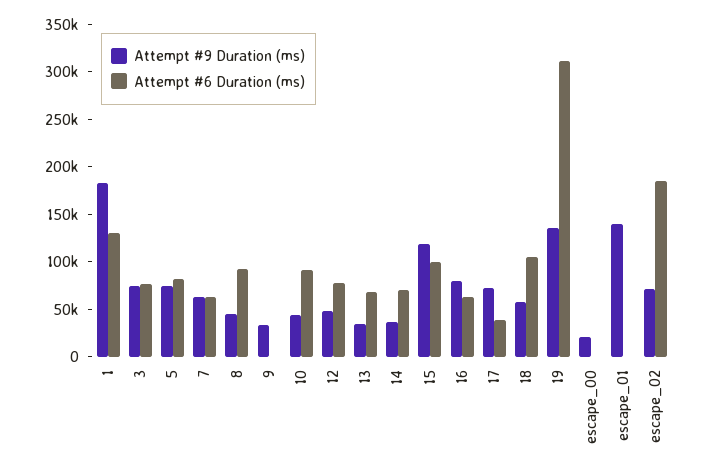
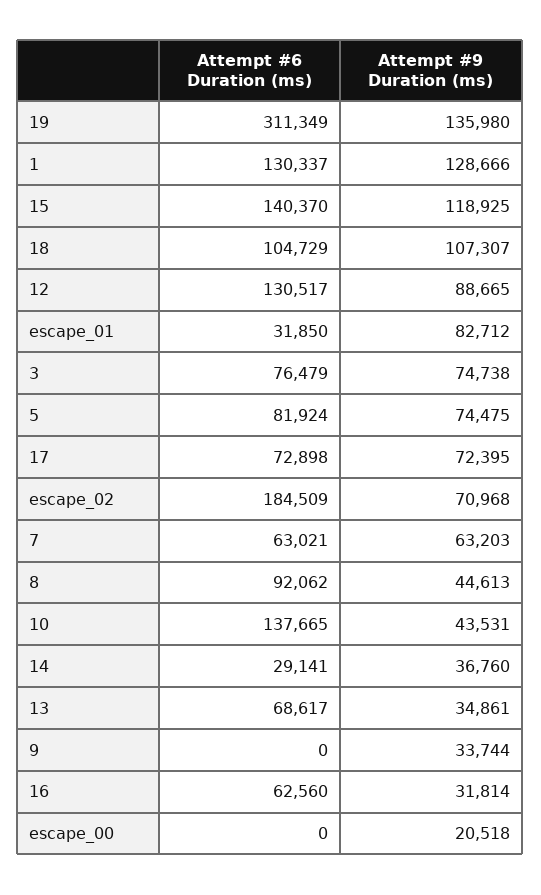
  {
    "Attempt #9 Duration (ms)": {
-     "1": 180000,
+     "1": 128666,
      "3": 74738,
      "5": 74475,
      "7": 63203,
      "8": 44613,
      "9": 33744,
      "10": 43531,
-     "12": 50000,
+     "12": 88665,
      "13": 34861,
      "14": 36760,
      "15": 118925,
-     "16": 80000,
+     "16": 31814,
      "17": 72395,
-     "18": 60000,
+     "18": 107307,
      "19": 135980,
      "escape_00": 20518,
-     "escape_01": 140000,
+     "escape_01": 82712,
      "escape_02": 70968
    },
    "Attempt #6 Duration (ms)": {
      "1": 130337,
      "3": 76479,
      "5": 81924,
      "7": 63021,
      "8": 92062,
      "9": 0,
-     "10": 90000,
+     "10": 137665,
-     "12": 80000,
+     "12": 130517,
      "13": 68617,
-     "14": 70000,
+     "14": 29141,
-     "15": 100000,
+     "15": 140370,
      "16": 62560,
-     "17": 40000,
+     "17": 72898,
      "18": 104729,
      "19": 311349,
      "escape_00": 0,
-     "escape_01": 0,
+     "escape_01": 31850,
      "escape_02": 184509
    }
  }

